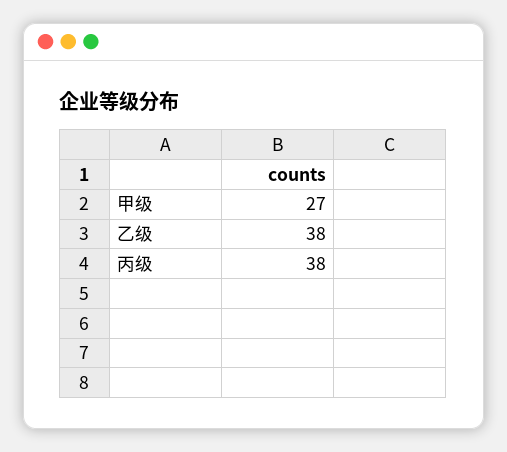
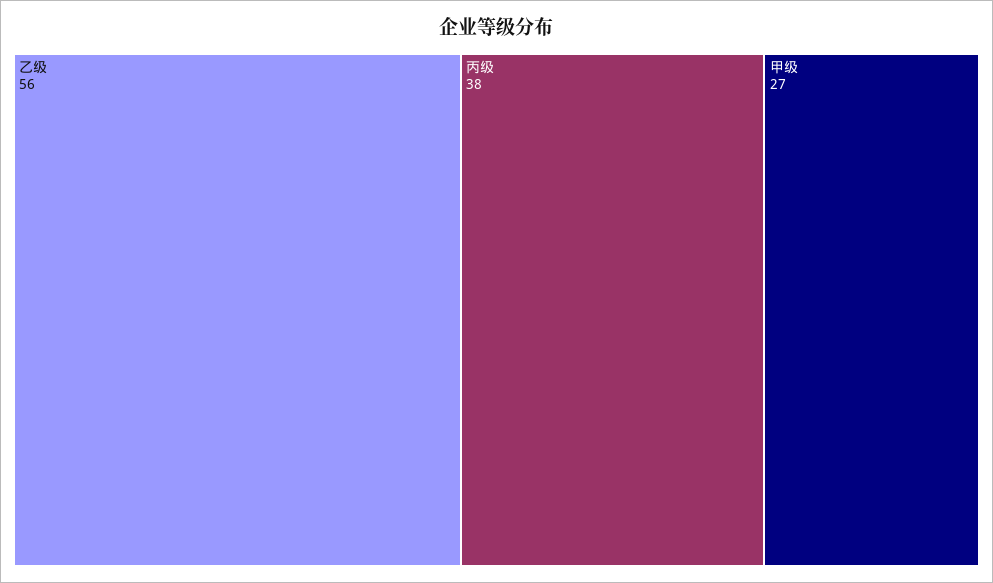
  {
    "甲级": 27,
-   "乙级": 38,
+   "乙级": 56,
    "丙级": 38
  }

